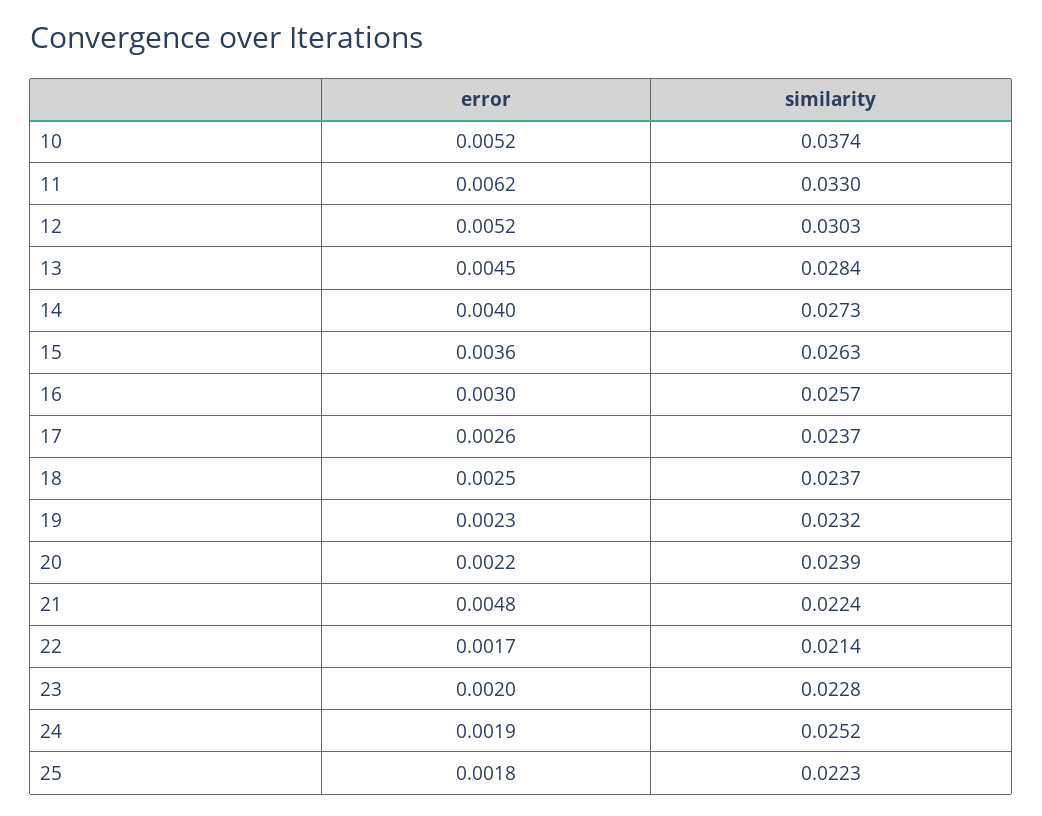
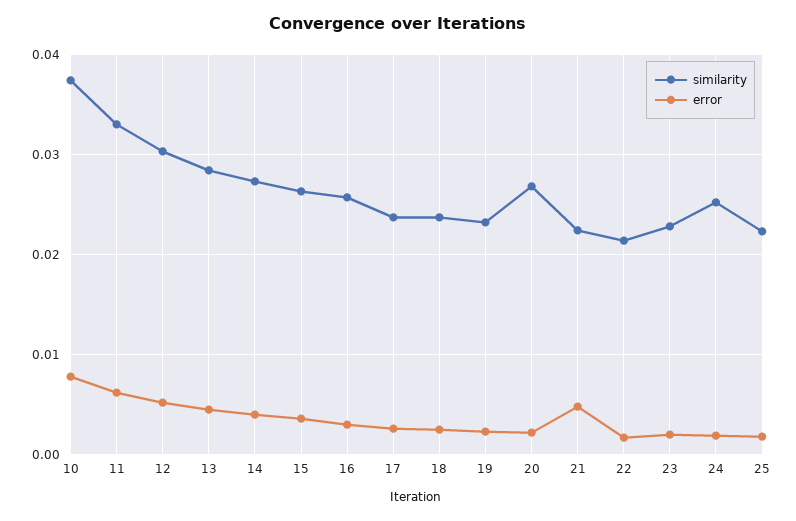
  {
    "error": {
-     "10": 0.0052,
+     "10": 0.008,
      "11": 0.0062,
      "12": 0.0052,
      "13": 0.0045,
      "14": 0.004,
      "15": 0.0036,
      "16": 0.003,
      "17": 0.0026,
      "18": 0.0025,
      "19": 0.0023,
      "20": 0.0022,
      "21": 0.0048,
      "22": 0.0017,
      "23": 0.002,
      "24": 0.0019,
      "25": 0.0018
    },
    "similarity": {
      "10": 0.0374,
      "11": 0.033,
      "12": 0.0303,
      "13": 0.0284,
      "14": 0.0273,
      "15": 0.0263,
      "16": 0.0257,
      "17": 0.0237,
      "18": 0.0237,
      "19": 0.0232,
-     "20": 0.0239,
+     "20": 0.027,
      "21": 0.0224,
      "22": 0.0214,
      "23": 0.0228,
      "24": 0.0252,
      "25": 0.0223
    }
  }

